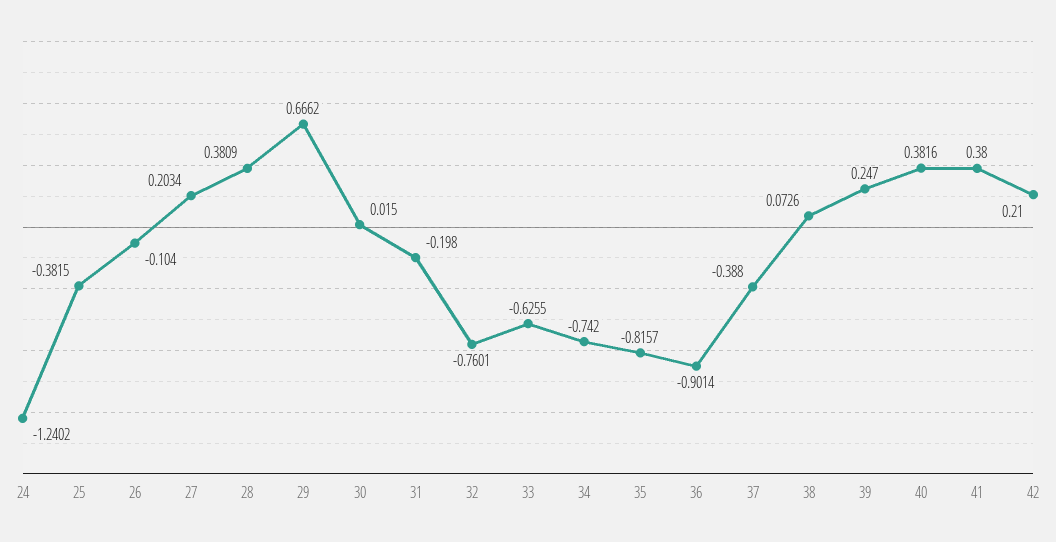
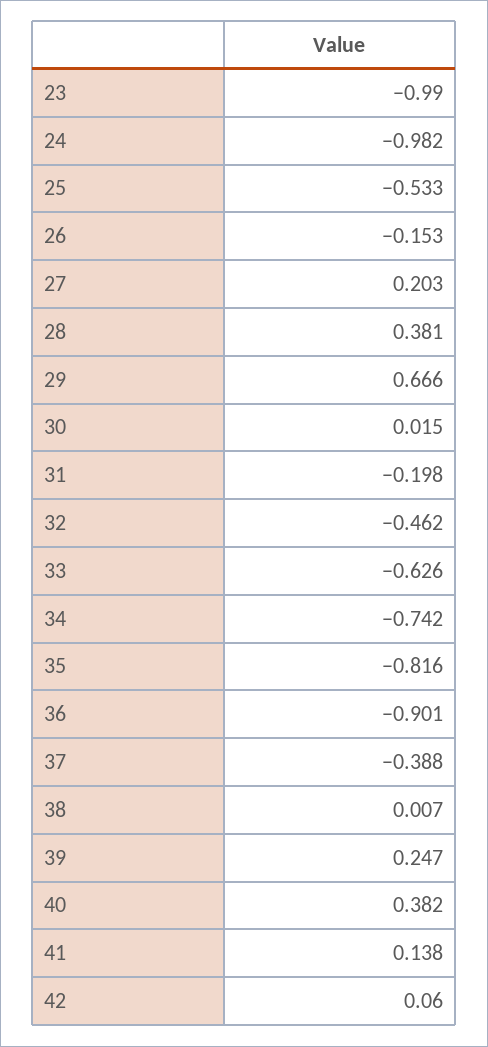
  {
-   "24": -1.2402,
+   "24": -0.982,
-   "25": -0.3815,
+   "25": -0.533,
-   "26": -0.104,
+   "26": -0.153,
    "27": 0.2034,
    "28": 0.3809,
    "29": 0.6662,
    "30": 0.015,
    "31": -0.198,
-   "32": -0.7601,
+   "32": -0.462,
    "33": -0.6255,
    "34": -0.742,
    "35": -0.8157,
    "36": -0.9014,
    "37": -0.388,
-   "38": 0.0726,
+   "38": 0.007,
    "39": 0.247,
    "40": 0.3816,
-   "41": 0.38,
+   "41": 0.138,
-   "42": 0.21
+   "42": 0.06,
+   "23": -0.99
  }

